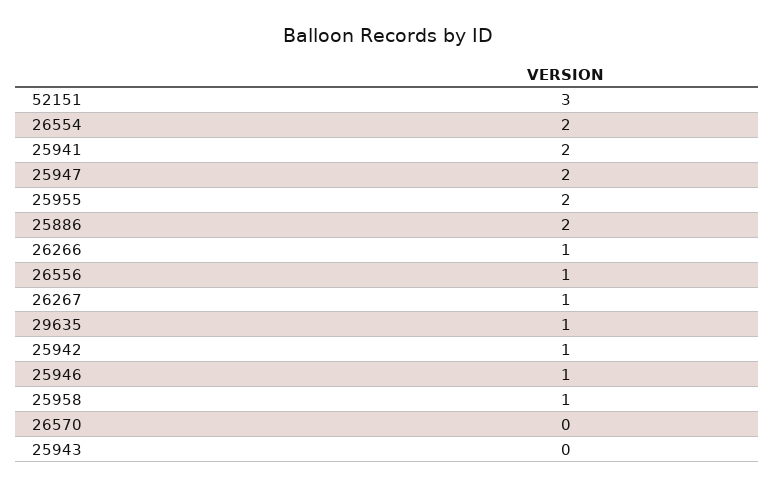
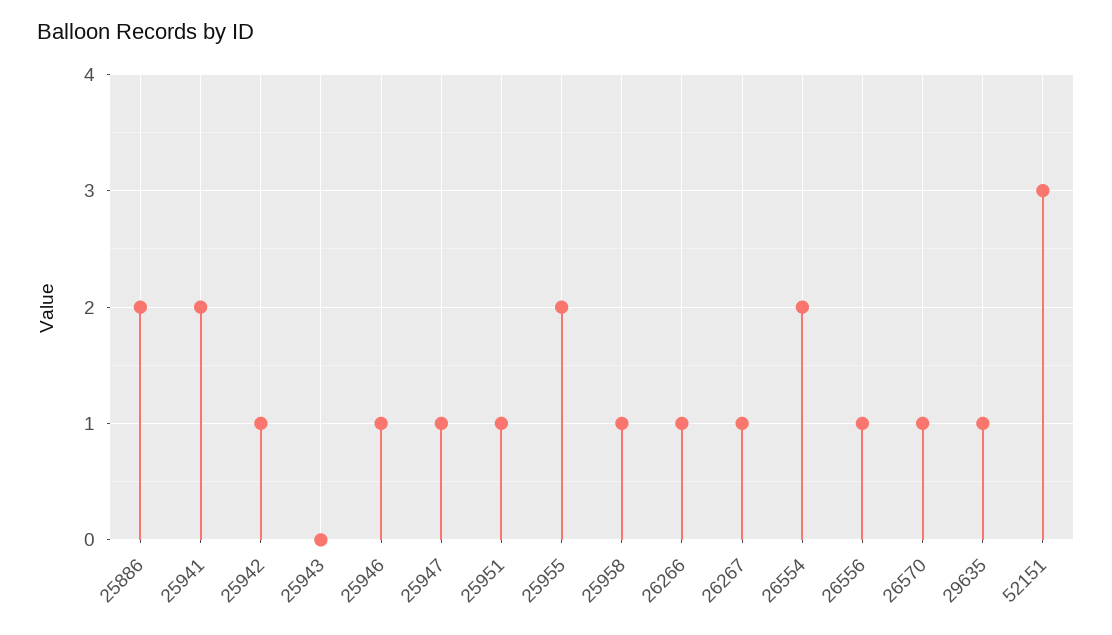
  {
    "52151": 3,
    "26554": 2,
    "25941": 2,
-   "25947": 2,
+   "25947": 1,
    "25955": 2,
    "25886": 2,
    "26266": 1,
    "26556": 1,
    "26267": 1,
    "29635": 1,
    "25942": 1,
    "25946": 1,
    "25958": 1,
-   "26570": 0,
+   "26570": 1,
-   "25943": 0
+   "25943": 0,
+   "25951": 1
  }

